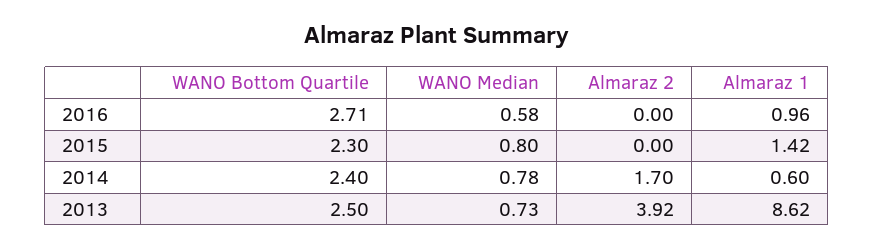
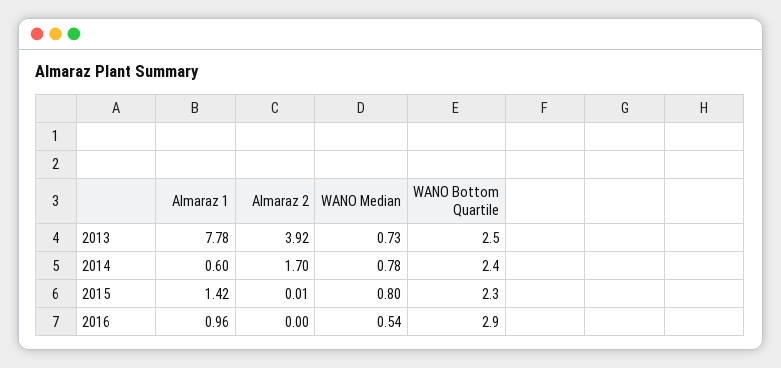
  {
    "WANO Bottom Quartile": {
-     "2016": 2.71,
+     "2016": 2.9,
      "2015": 2.3,
      "2014": 2.4,
      "2013": 2.5
    },
    "WANO Median": {
-     "2016": 0.58,
+     "2016": 0.54,
      "2015": 0.8,
      "2014": 0.78,
      "2013": 0.73
    },
    "Almaraz 2": {
      "2016": 0,
-     "2015": 0,
+     "2015": 0.01,
      "2014": 1.7,
      "2013": 3.92
    },
    "Almaraz 1": {
      "2016": 0.96,
      "2015": 1.42,
      "2014": 0.6,
-     "2013": 8.62
+     "2013": 7.78
    }
  }

